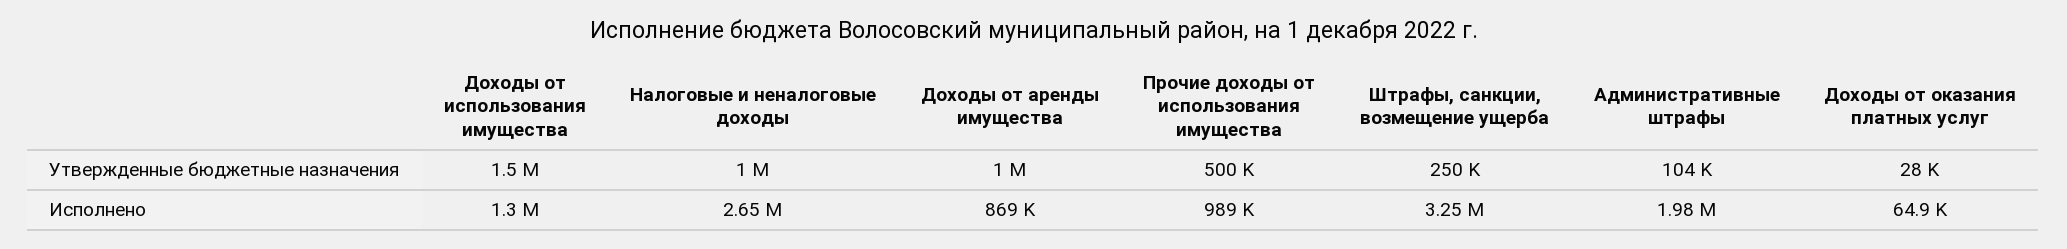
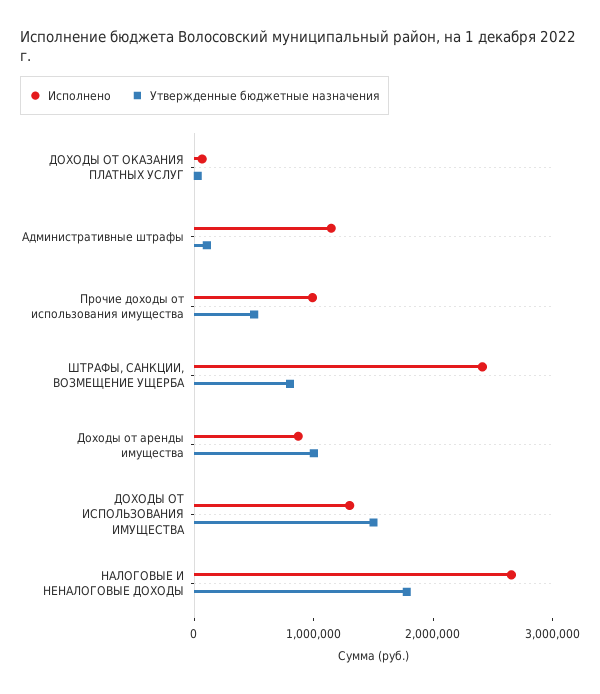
  {
    "Утвержденные бюджетные назначения": {
      "Доходы от использования имущества": 1500000,
-     "Налоговые и неналоговые доходы": 1000000,
+     "Налоговые и неналоговые доходы": 1800000,
      "Доходы от аренды имущества": 1000000,
      "Прочие доходы от использования имущества": 500000,
-     "Штрафы, санкции, возмещение ущерба": 250000,
+     "Штрафы, санкции, возмещение ущерба": 800000,
      "Административные штрафы": 104000,
      "Доходы от оказания платных услуг": 28000
    },
    "Исполнено": {
      "Доходы от использования имущества": 1300000,
      "Налоговые и неналоговые доходы": 2650000,
      "Доходы от аренды имущества": 869000,
      "Прочие доходы от использования имущества": 989000,
-     "Штрафы, санкции, возмещение ущерба": 3250000,
+     "Штрафы, санкции, возмещение ущерба": 2400000,
-     "Административные штрафы": 1980000,
+     "Административные штрафы": 1200000,
      "Доходы от оказания платных услуг": 64900
    }
  }

